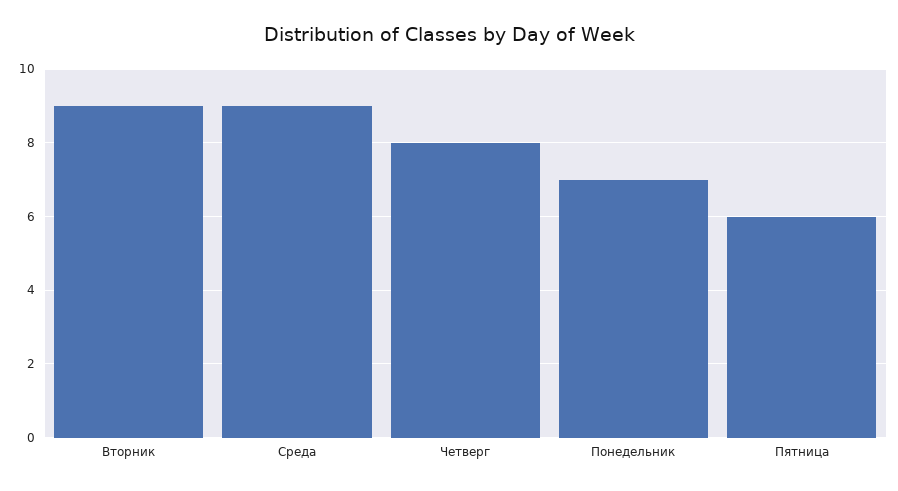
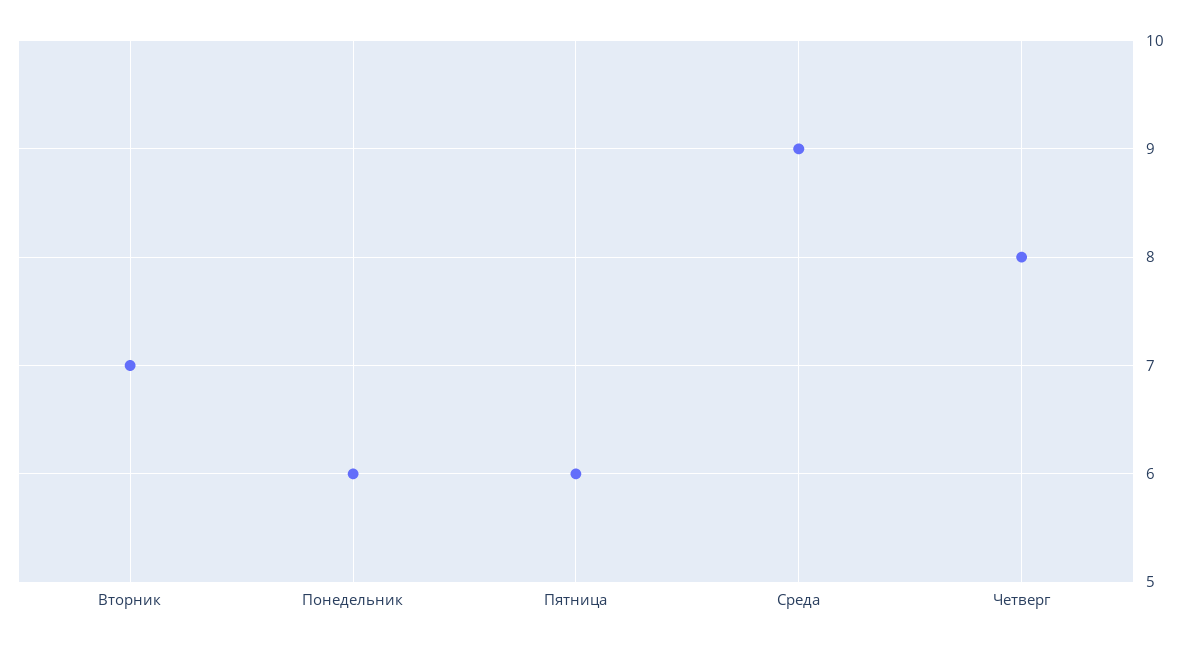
  {
-   "Вторник": 9,
+   "Вторник": 7,
    "Среда": 9,
    "Четверг": 8,
-   "Понедельник": 7,
+   "Понедельник": 6,
    "Пятница": 6
  }

